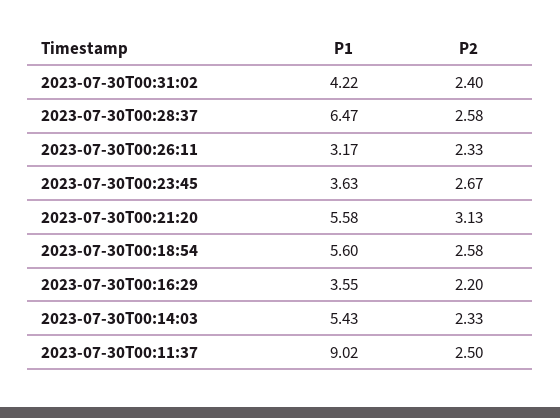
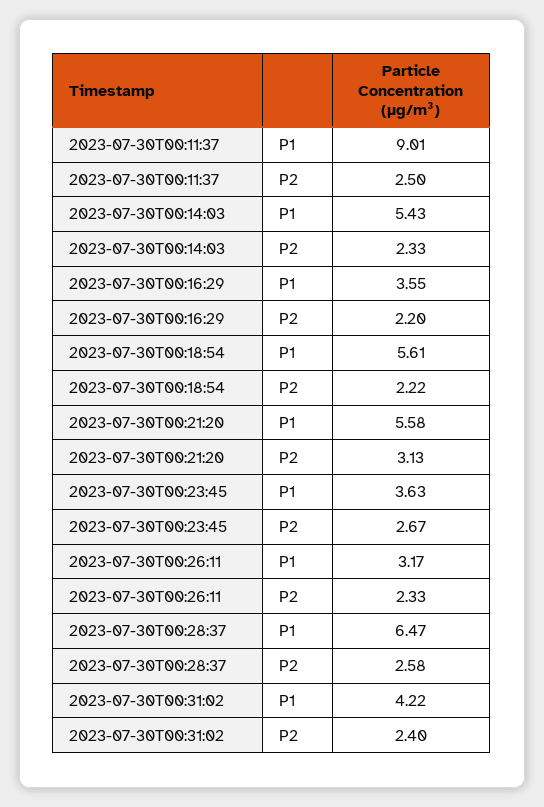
  {
    "P1": {
      "2023-07-30T00:31:02": 4.22,
      "2023-07-30T00:28:37": 6.47,
      "2023-07-30T00:26:11": 3.17,
      "2023-07-30T00:23:45": 3.63,
      "2023-07-30T00:21:20": 5.58,
-     "2023-07-30T00:18:54": 5.6,
+     "2023-07-30T00:18:54": 5.61,
      "2023-07-30T00:16:29": 3.55,
      "2023-07-30T00:14:03": 5.43,
-     "2023-07-30T00:11:37": 9.02
+     "2023-07-30T00:11:37": 9.01
    },
    "P2": {
      "2023-07-30T00:31:02": 2.4,
      "2023-07-30T00:28:37": 2.58,
      "2023-07-30T00:26:11": 2.33,
      "2023-07-30T00:23:45": 2.67,
      "2023-07-30T00:21:20": 3.13,
-     "2023-07-30T00:18:54": 2.58,
+     "2023-07-30T00:18:54": 2.22,
      "2023-07-30T00:16:29": 2.2,
      "2023-07-30T00:14:03": 2.33,
      "2023-07-30T00:11:37": 2.5
    }
  }

